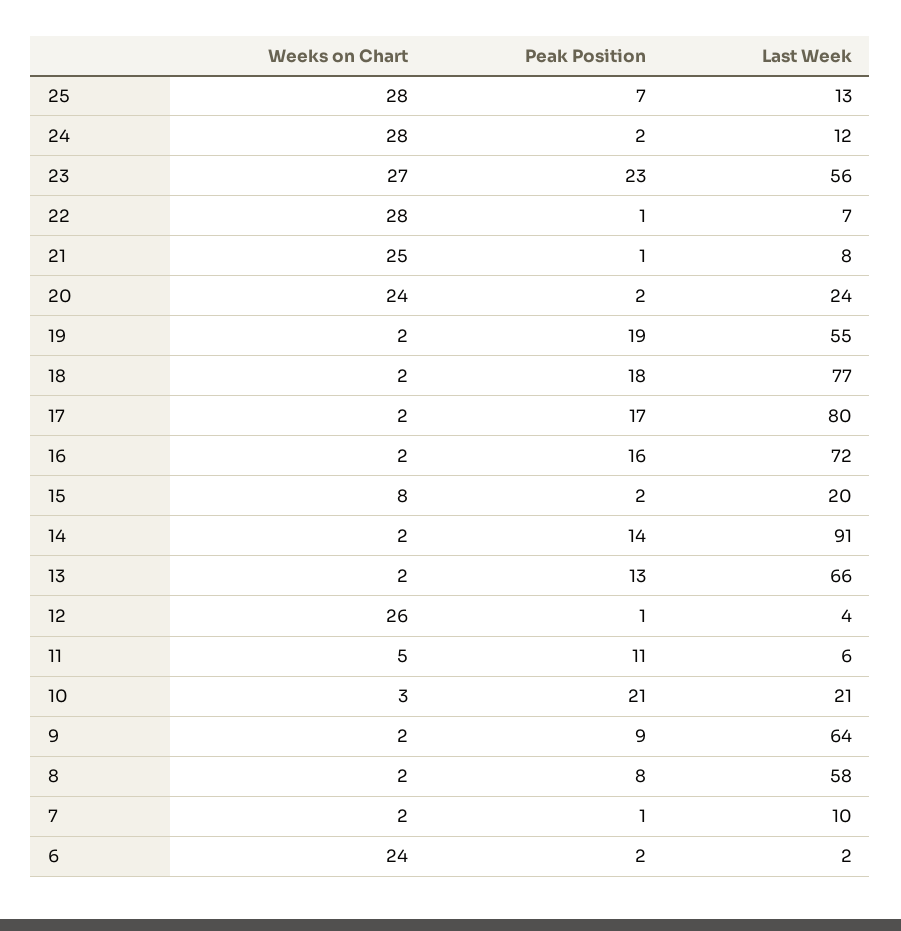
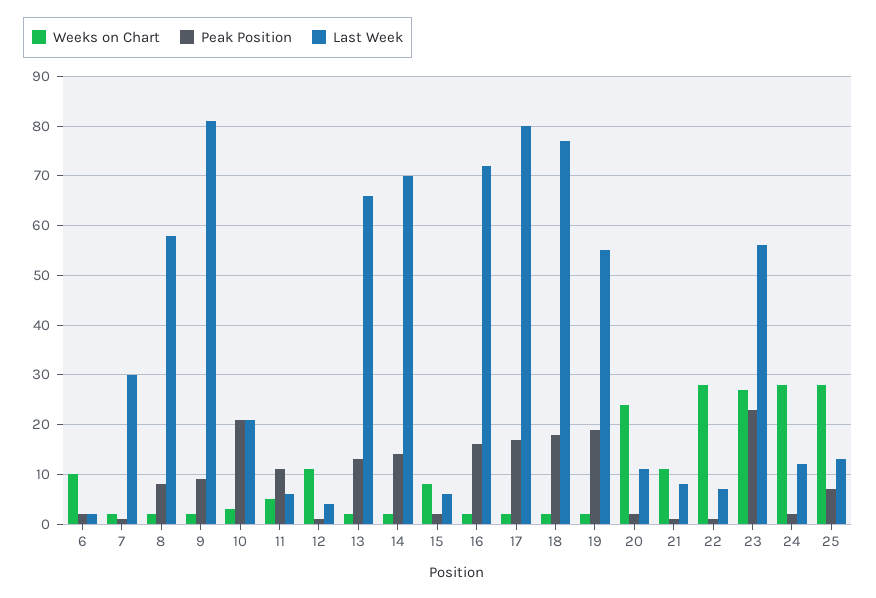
  {
    "Weeks on Chart": {
      "25": 28,
      "24": 28,
      "23": 27,
      "22": 28,
-     "21": 25,
+     "21": 10,
      "20": 24,
      "19": 2,
      "18": 2,
      "17": 2,
      "16": 2,
      "15": 8,
      "14": 2,
      "13": 2,
-     "12": 26,
+     "12": 10,
      "11": 5,
      "10": 3,
      "9": 2,
      "8": 2,
      "7": 2,
-     "6": 24
+     "6": 10
    },
    "Peak Position": {
      "25": 7,
      "24": 2,
      "23": 23,
      "22": 1,
      "21": 1,
      "20": 2,
      "19": 19,
      "18": 18,
      "17": 17,
      "16": 16,
      "15": 2,
      "14": 14,
      "13": 13,
      "12": 1,
      "11": 11,
      "10": 21,
      "9": 9,
      "8": 8,
      "7": 1,
      "6": 2
    },
    "Last Week": {
      "25": 13,
      "24": 12,
      "23": 56,
      "22": 7,
      "21": 8,
-     "20": 24,
+     "20": 10,
      "19": 55,
      "18": 77,
      "17": 80,
      "16": 72,
-     "15": 20,
+     "15": 5,
-     "14": 91,
+     "14": 70,
      "13": 66,
      "12": 4,
      "11": 6,
      "10": 21,
-     "9": 64,
+     "9": 80,
      "8": 58,
-     "7": 10,
+     "7": 30,
      "6": 2
    }
  }

